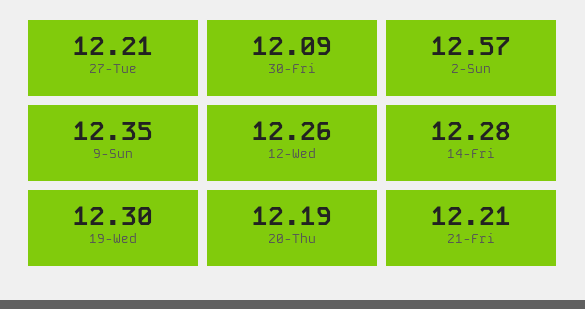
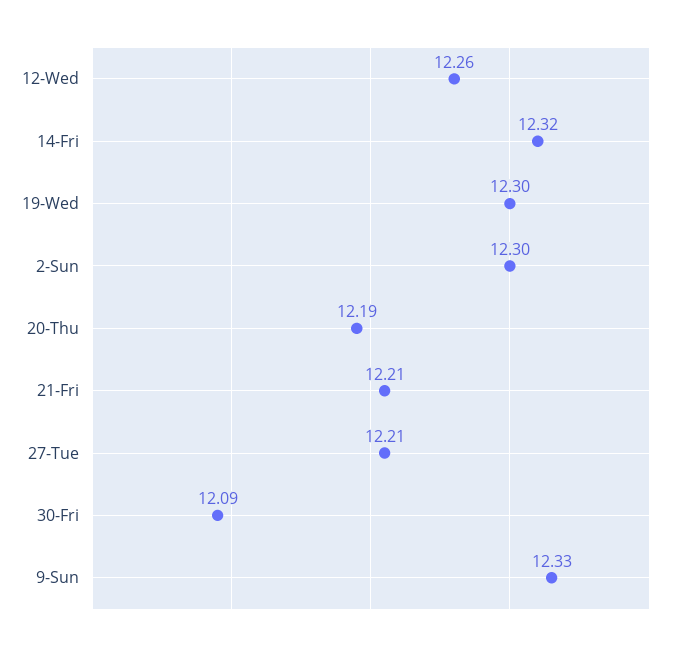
  {
    "27-Tue": 12.21,
    "30-Fri": 12.09,
-   "2-Sun": 12.57,
+   "2-Sun": 12.3,
-   "9-Sun": 12.35,
+   "9-Sun": 12.33,
    "12-Wed": 12.26,
-   "14-Fri": 12.28,
+   "14-Fri": 12.32,
    "19-Wed": 12.3,
    "20-Thu": 12.19,
    "21-Fri": 12.21
  }

